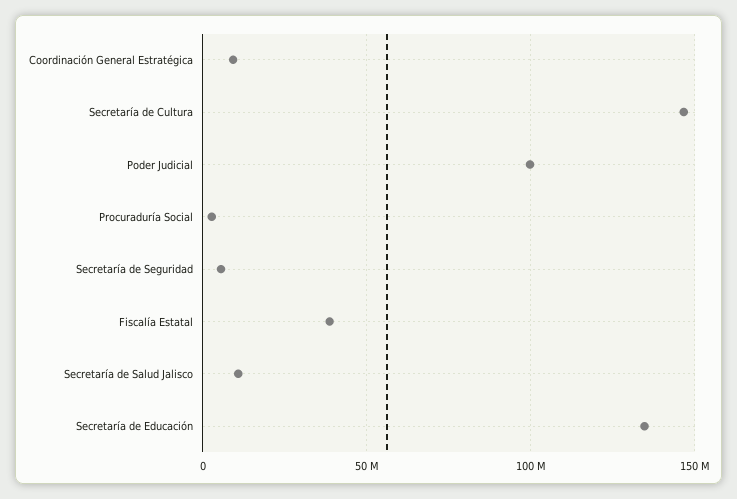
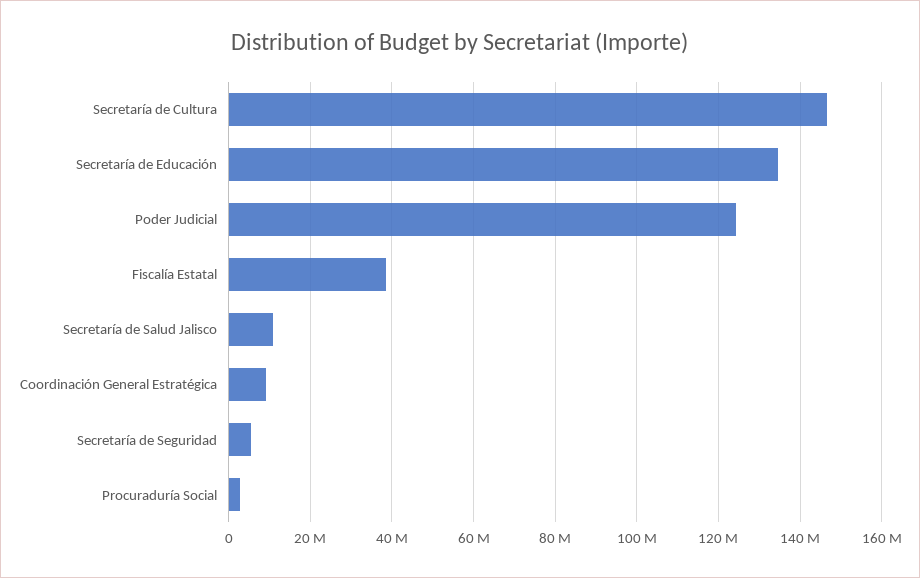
  {
    "Coordinación General Estratégica": 10000000,
    "Secretaría de Cultura": 146000000,
-   "Poder Judicial": 100000000,
+   "Poder Judicial": 124000000,
    "Procuraduría Social": 2000000,
    "Secretaría de Seguridad": 6000000,
    "Fiscalía Estatal": 38000000,
    "Secretaría de Salud Jalisco": 10000000,
    "Secretaría de Educación": 134000000
  }

